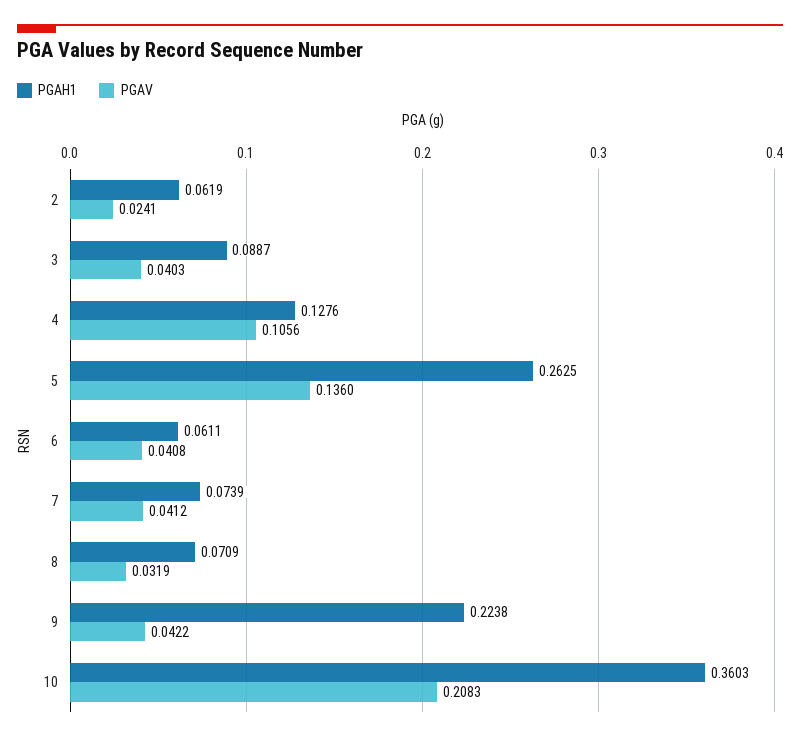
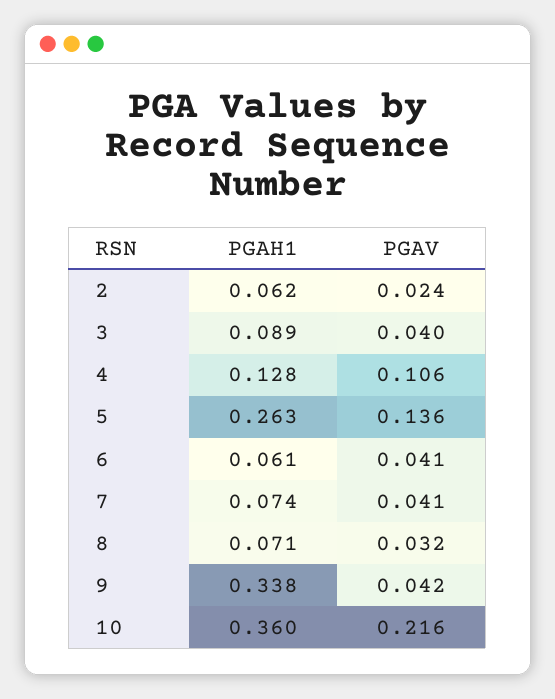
  {
    "PGAH1": {
      "2": 0.0619,
      "3": 0.0887,
      "4": 0.1276,
      "5": 0.2625,
      "6": 0.0611,
      "7": 0.0739,
      "8": 0.0709,
-     "9": 0.2238,
+     "9": 0.338,
      "10": 0.3603
    },
    "PGAV": {
      "2": 0.0241,
      "3": 0.0403,
      "4": 0.1056,
      "5": 0.136,
      "6": 0.0408,
      "7": 0.0412,
      "8": 0.0319,
      "9": 0.0422,
-     "10": 0.2083
+     "10": 0.216
    }
  }

